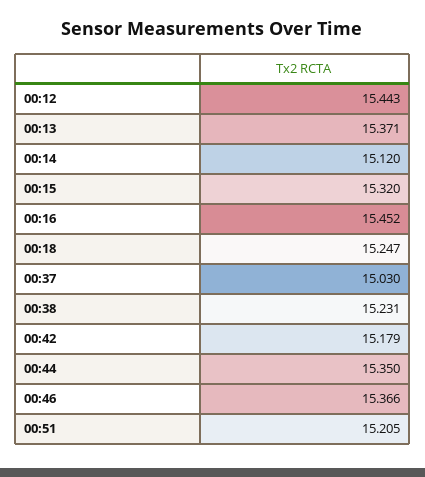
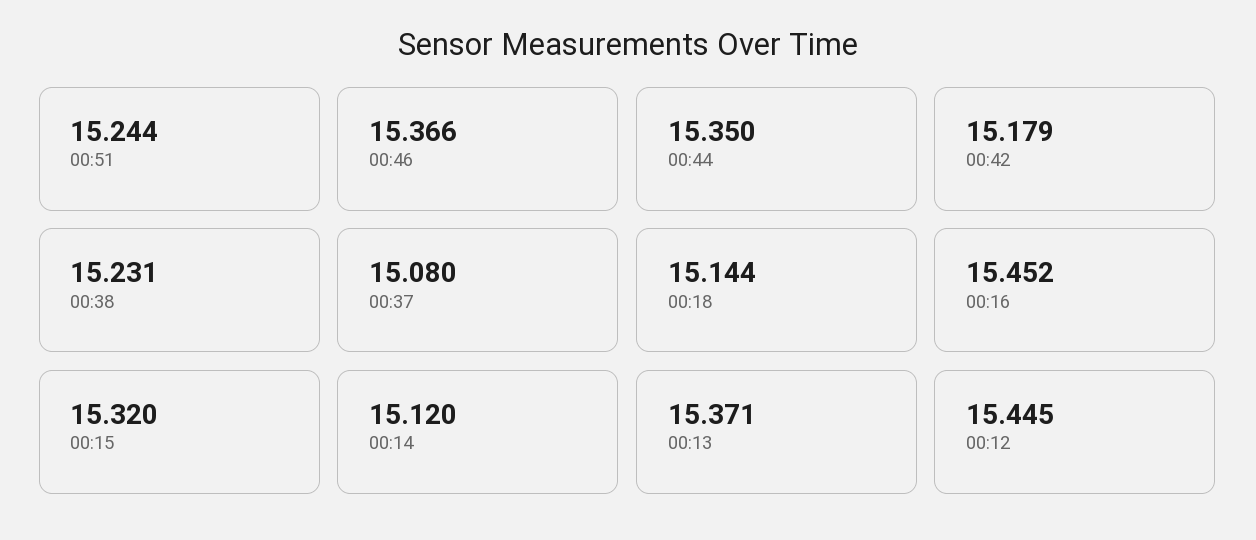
  {
-   "00:12": 15.443,
+   "00:12": 15.445,
    "00:13": 15.371,
    "00:14": 15.12,
    "00:15": 15.32,
    "00:16": 15.452,
-   "00:18": 15.247,
+   "00:18": 15.144,
-   "00:37": 15.03,
+   "00:37": 15.08,
    "00:38": 15.231,
    "00:42": 15.179,
    "00:44": 15.35,
    "00:46": 15.366,
-   "00:51": 15.205
+   "00:51": 15.244
  }

